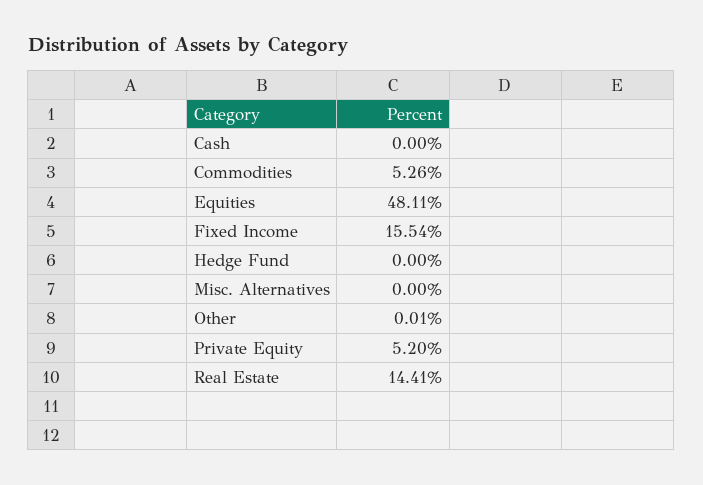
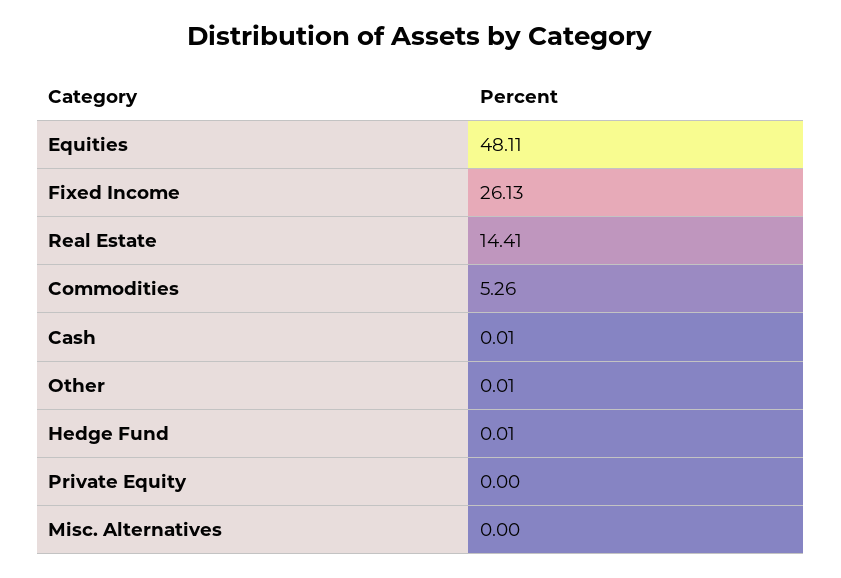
  {
-   "Cash": 0,
+   "Cash": 0.01,
    "Commodities": 5.26,
    "Equities": 48.11,
-   "Fixed Income": 15.54,
+   "Fixed Income": 26.13,
-   "Hedge Fund": 0,
+   "Hedge Fund": 0.01,
    "Misc. Alternatives": 0,
    "Other": 0.01,
-   "Private Equity": 5.2,
+   "Private Equity": 0,
    "Real Estate": 14.41
  }

